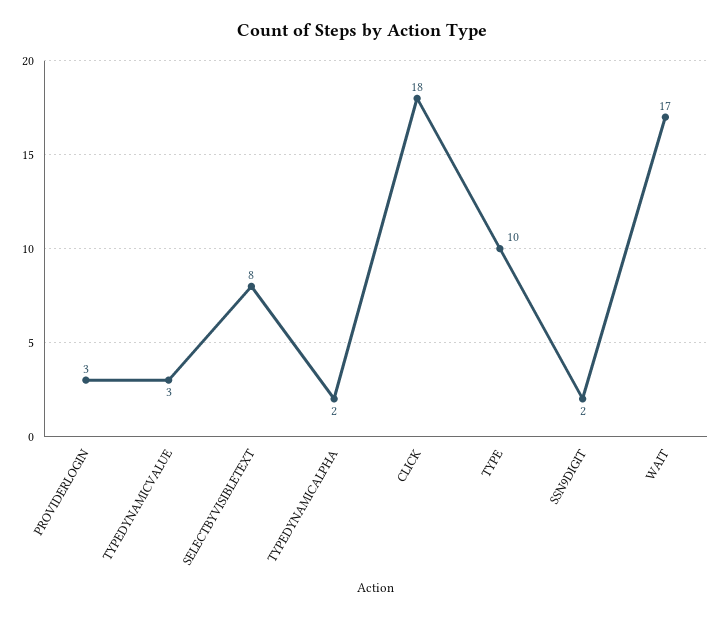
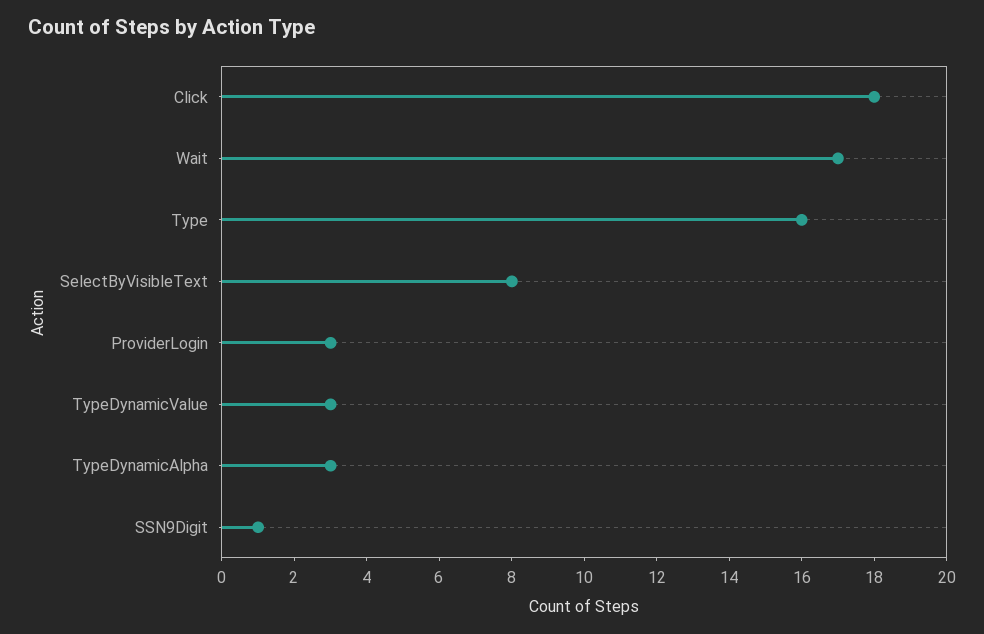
  {
    "PROVIDERLOGIN": 3,
    "TYPEDYNAMICVALUE": 3,
    "SELECTBYVISIBLETEXT": 8,
-   "TYPEDYNAMICALPHA": 2,
+   "TYPEDYNAMICALPHA": 3,
    "CLICK": 18,
-   "TYPE": 10,
+   "TYPE": 16,
-   "SSN9DIGIT": 2,
+   "SSN9DIGIT": 1,
    "WAIT": 17
  }

